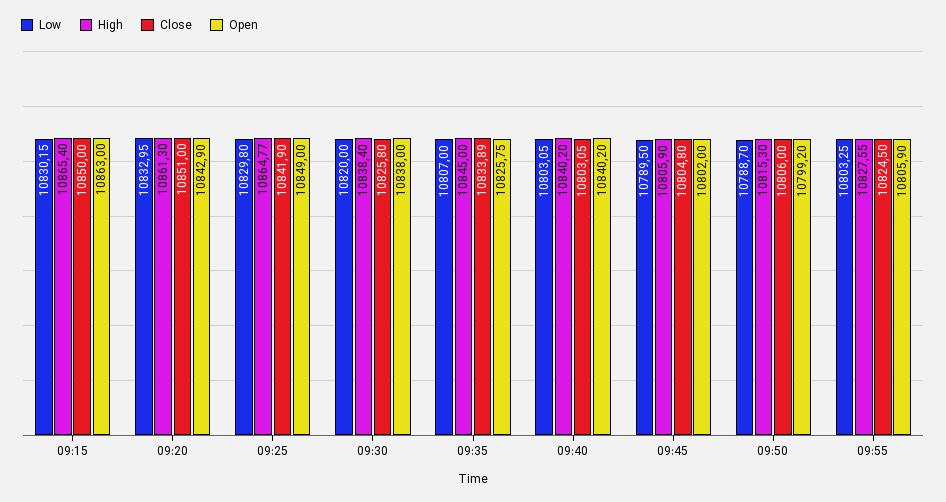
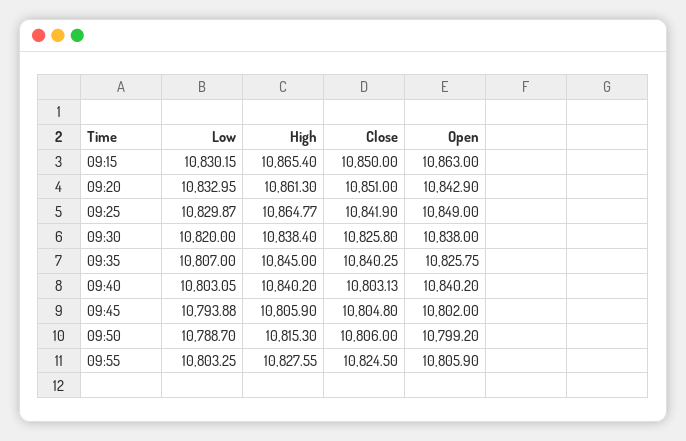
  {
    "Low": {
      "09:15": 10830.15,
      "09:20": 10832.95,
-     "09:25": 10829.8,
+     "09:25": 10829.87,
      "09:30": 10820,
      "09:35": 10807,
      "09:40": 10803.05,
-     "09:45": 10789.5,
+     "09:45": 10793.88,
      "09:50": 10788.7,
      "09:55": 10803.25
    },
    "High": {
      "09:15": 10865.4,
      "09:20": 10861.3,
      "09:25": 10864.77,
      "09:30": 10838.4,
      "09:35": 10845,
      "09:40": 10840.2,
      "09:45": 10805.9,
      "09:50": 10815.3,
      "09:55": 10827.55
    },
    "Close": {
      "09:15": 10850,
      "09:20": 10851,
      "09:25": 10841.9,
      "09:30": 10825.8,
-     "09:35": 10833.89,
+     "09:35": 10840.25,
-     "09:40": 10803.05,
+     "09:40": 10803.13,
      "09:45": 10804.8,
      "09:50": 10806,
      "09:55": 10824.5
    },
    "Open": {
      "09:15": 10863,
      "09:20": 10842.9,
      "09:25": 10849,
      "09:30": 10838,
      "09:35": 10825.75,
      "09:40": 10840.2,
      "09:45": 10802,
      "09:50": 10799.2,
      "09:55": 10805.9
    }
  }

